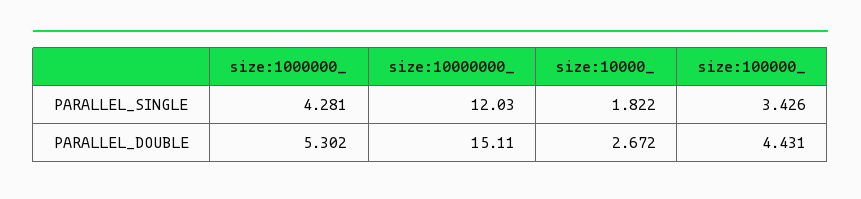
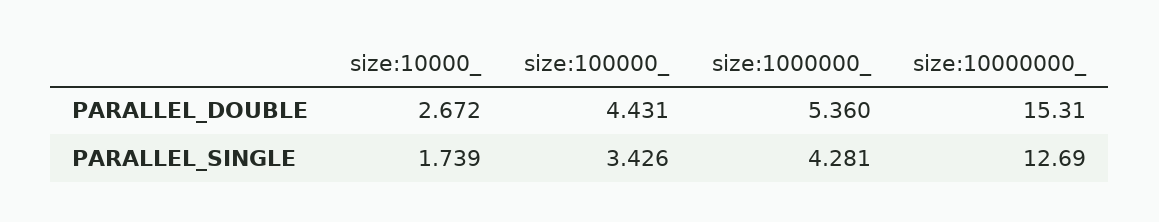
  {
    "size:1000000_": {
      "PARALLEL_SINGLE": 4.281,
-     "PARALLEL_DOUBLE": 5.302
+     "PARALLEL_DOUBLE": 5.36
    },
    "size:10000000_": {
-     "PARALLEL_SINGLE": 12.03,
+     "PARALLEL_SINGLE": 12.69,
-     "PARALLEL_DOUBLE": 15.11
+     "PARALLEL_DOUBLE": 15.31
    },
    "size:10000_": {
-     "PARALLEL_SINGLE": 1.822,
+     "PARALLEL_SINGLE": 1.739,
      "PARALLEL_DOUBLE": 2.672
    },
    "size:100000_": {
      "PARALLEL_SINGLE": 3.426,
      "PARALLEL_DOUBLE": 4.431
    }
  }

